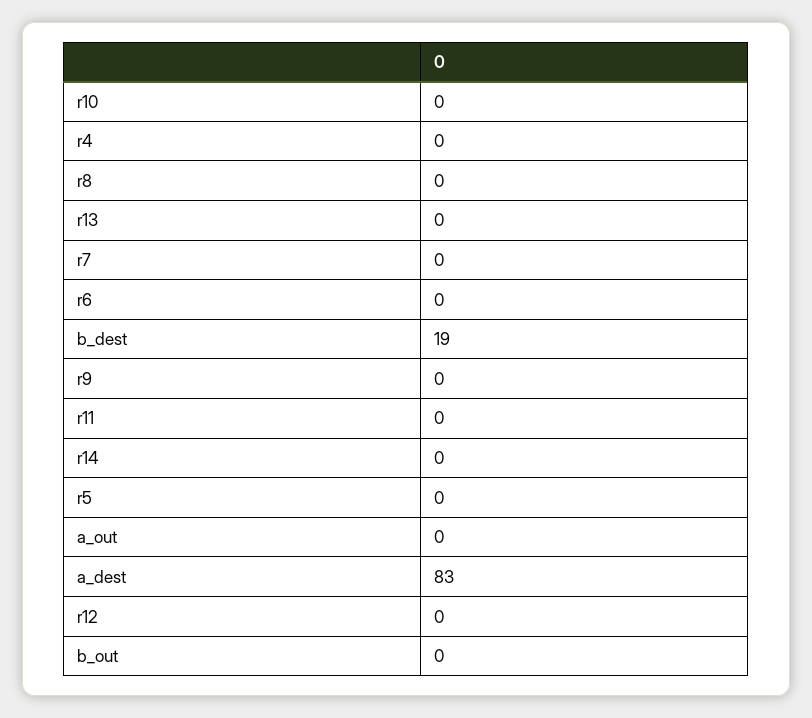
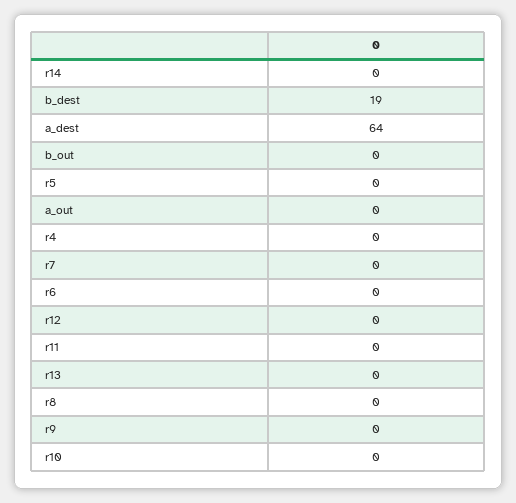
  {
    "r10": 0,
    "r4": 0,
    "r8": 0,
    "r13": 0,
    "r7": 0,
    "r6": 0,
    "b_dest": 19,
    "r9": 0,
    "r11": 0,
    "r14": 0,
    "r5": 0,
    "a_out": 0,
-   "a_dest": 83,
+   "a_dest": 64,
    "r12": 0,
    "b_out": 0
  }

